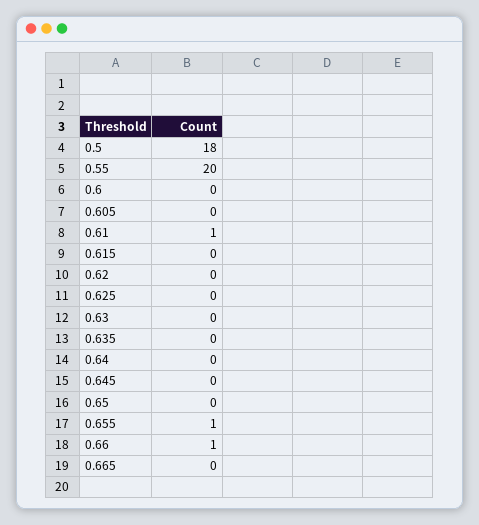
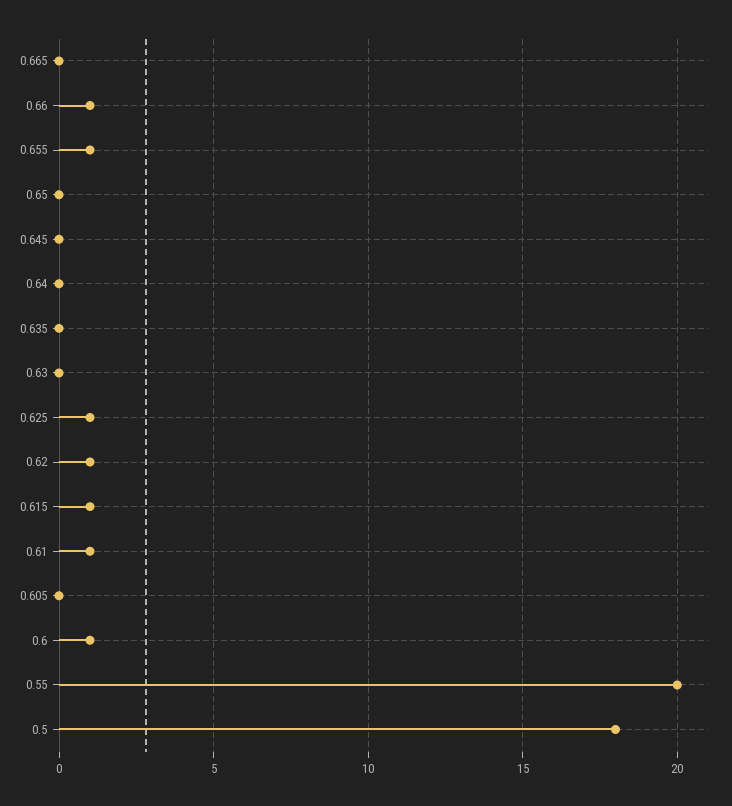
  {
    "0.5": 18,
    "0.55": 20,
-   "0.6": 0,
+   "0.6": 1,
    "0.605": 0,
    "0.61": 1,
-   "0.615": 0,
+   "0.615": 1,
-   "0.62": 0,
+   "0.62": 1,
-   "0.625": 0,
+   "0.625": 1,
    "0.63": 0,
    "0.635": 0,
    "0.64": 0,
    "0.645": 0,
    "0.65": 0,
    "0.655": 1,
    "0.66": 1,
    "0.665": 0
  }

